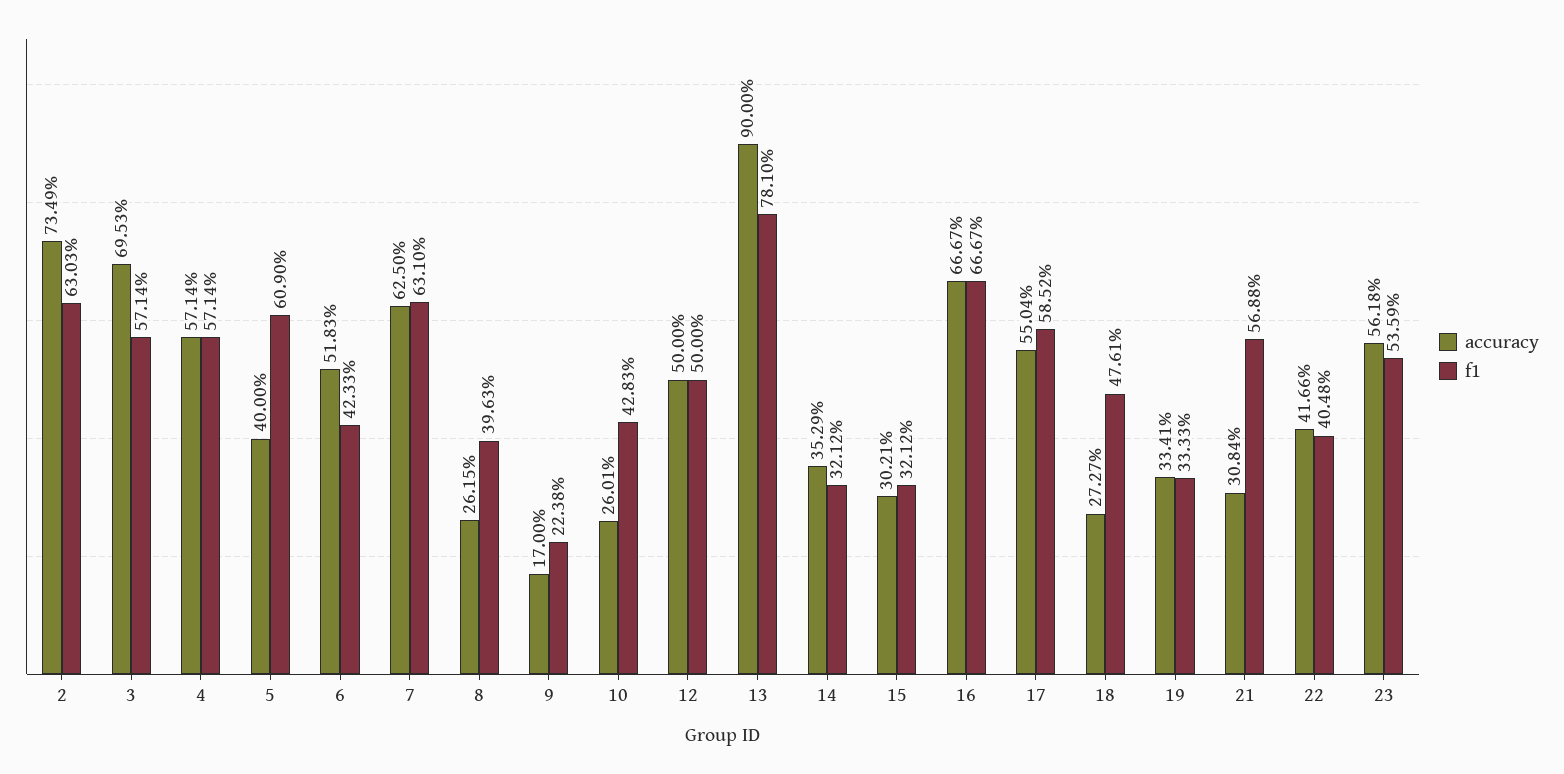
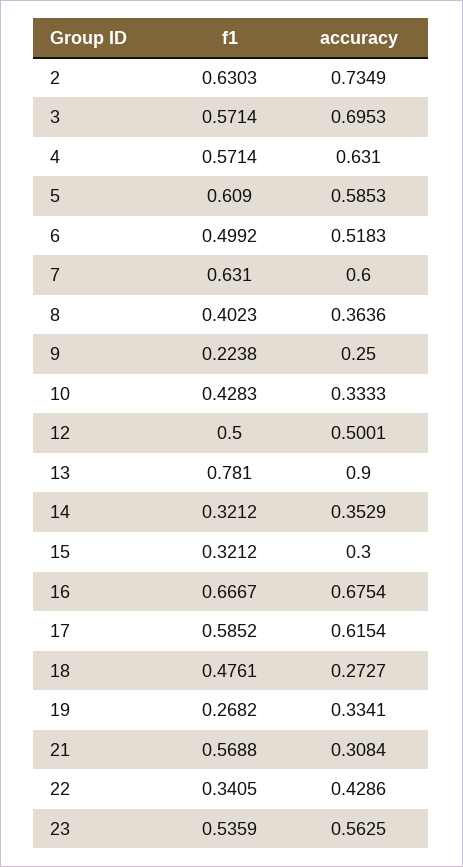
  {
    "accuracy": {
      "2": 0.7349,
      "3": 0.6953,
-     "4": 0.5714,
+     "4": 0.631,
-     "5": 0.4,
+     "5": 0.5853,
      "6": 0.5183,
-     "7": 0.625,
+     "7": 0.6,
-     "8": 0.2615,
+     "8": 0.3636,
-     "9": 0.17,
+     "9": 0.25,
-     "10": 0.2601,
+     "10": 0.3333,
-     "12": 0.5,
+     "12": 0.5001,
      "13": 0.9,
      "14": 0.3529,
-     "15": 0.3021,
+     "15": 0.3,
-     "16": 0.6667,
+     "16": 0.6754,
-     "17": 0.5504,
+     "17": 0.6154,
      "18": 0.2727,
      "19": 0.3341,
      "21": 0.3084,
-     "22": 0.4166,
+     "22": 0.4286,
-     "23": 0.5618
+     "23": 0.5625
    },
    "f1": {
      "2": 0.6303,
      "3": 0.5714,
      "4": 0.5714,
      "5": 0.609,
-     "6": 0.4233,
+     "6": 0.4992,
      "7": 0.631,
-     "8": 0.3963,
+     "8": 0.4023,
      "9": 0.2238,
      "10": 0.4283,
      "12": 0.5,
      "13": 0.781,
      "14": 0.3212,
      "15": 0.3212,
      "16": 0.6667,
      "17": 0.5852,
      "18": 0.4761,
-     "19": 0.3333,
+     "19": 0.2682,
      "21": 0.5688,
-     "22": 0.4048,
+     "22": 0.3405,
      "23": 0.5359
    }
  }

